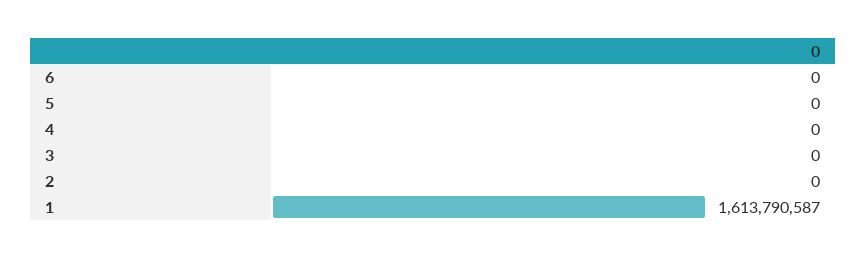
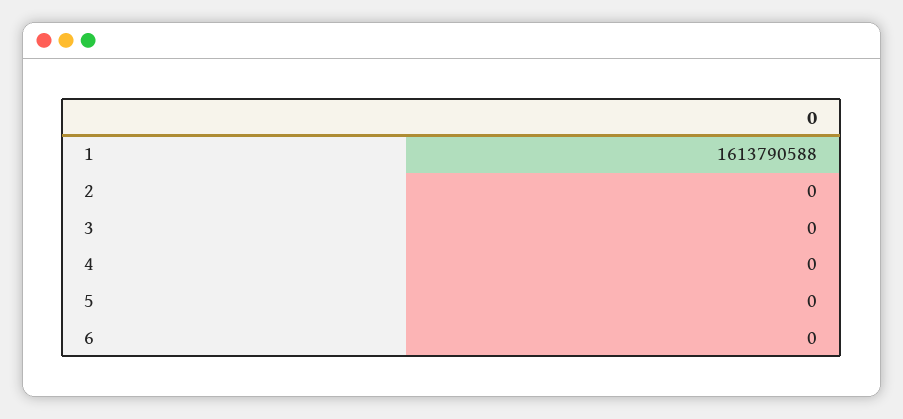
  {
    "6": 0,
    "5": 0,
    "4": 0,
    "3": 0,
    "2": 0,
-   "1": 1613790587
+   "1": 1613790588
  }

